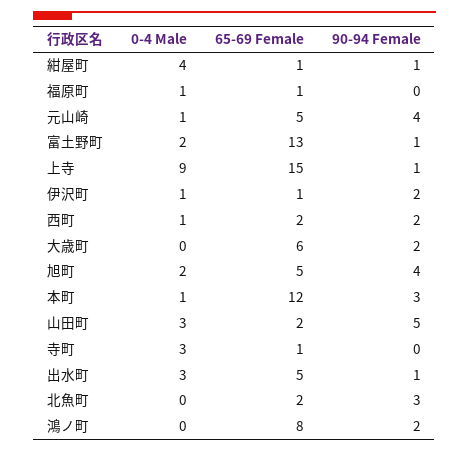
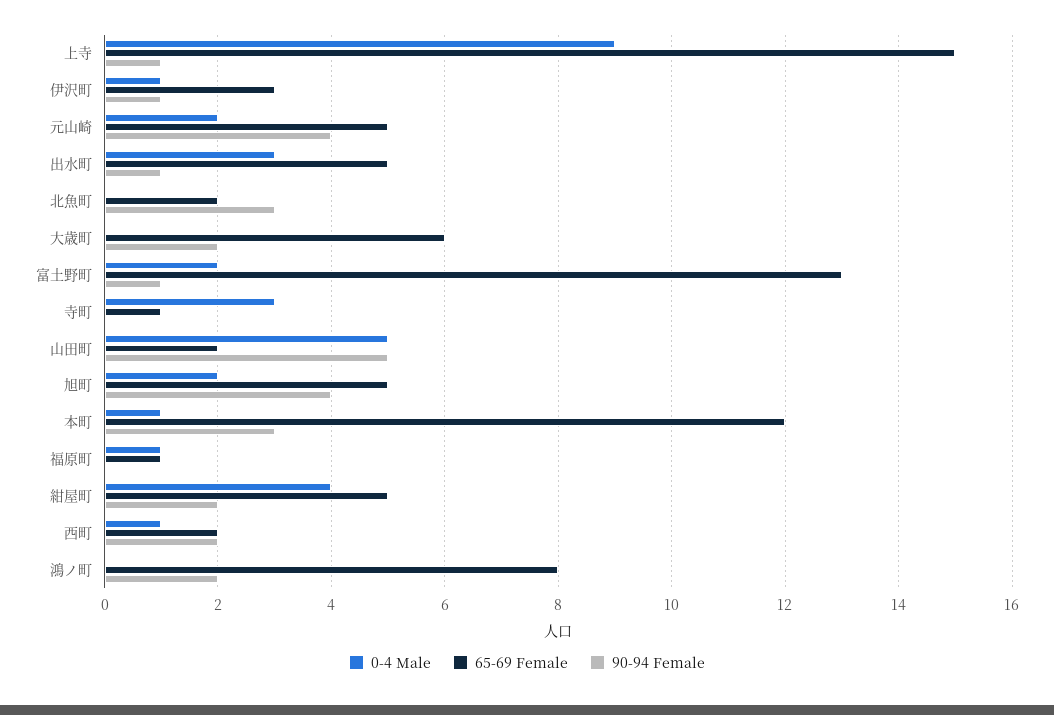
  {
    "0-4 Male": {
      "紺屋町": 4,
      "福原町": 1,
-     "元山崎": 1,
+     "元山崎": 2,
      "富土野町": 2,
      "上寺": 9,
      "伊沢町": 1,
      "西町": 1,
      "大歳町": 0,
      "旭町": 2,
      "本町": 1,
-     "山田町": 3,
+     "山田町": 5,
      "寺町": 3,
      "出水町": 3,
      "北魚町": 0,
      "鴻ノ町": 0
    },
    "65-69 Female": {
-     "紺屋町": 1,
+     "紺屋町": 5,
      "福原町": 1,
      "元山崎": 5,
      "富土野町": 13,
      "上寺": 15,
-     "伊沢町": 1,
+     "伊沢町": 3,
      "西町": 2,
      "大歳町": 6,
      "旭町": 5,
      "本町": 12,
      "山田町": 2,
      "寺町": 1,
      "出水町": 5,
      "北魚町": 2,
      "鴻ノ町": 8
    },
    "90-94 Female": {
-     "紺屋町": 1,
+     "紺屋町": 2,
      "福原町": 0,
      "元山崎": 4,
      "富土野町": 1,
      "上寺": 1,
-     "伊沢町": 2,
+     "伊沢町": 1,
      "西町": 2,
      "大歳町": 2,
      "旭町": 4,
      "本町": 3,
      "山田町": 5,
      "寺町": 0,
      "出水町": 1,
      "北魚町": 3,
      "鴻ノ町": 2
    }
  }

